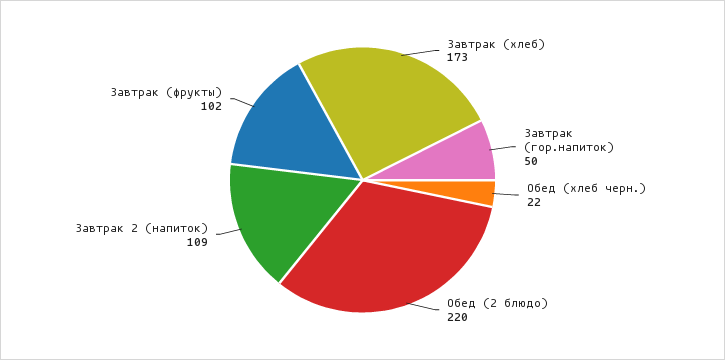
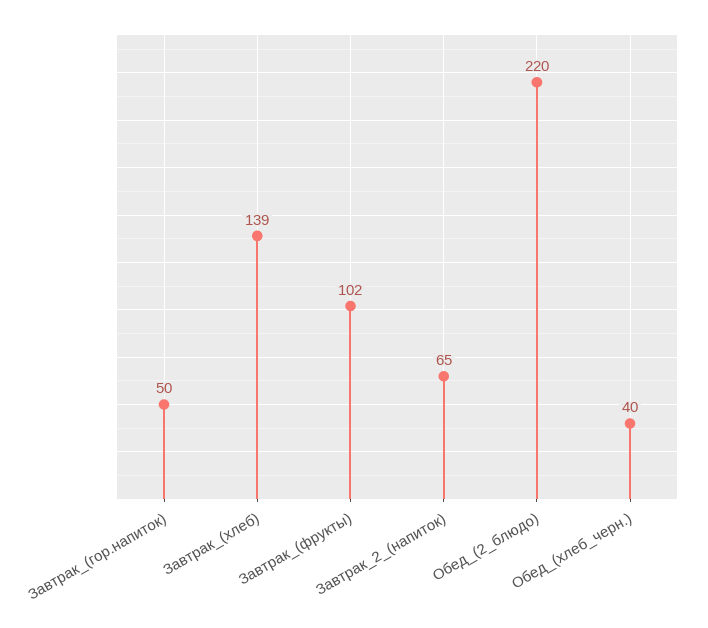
  {
-   "Завтрак (хлеб)": 173,
+   "Завтрак (хлеб)": 139,
    "Завтрак (гор.напиток)": 50,
-   "Обед (хлеб черн.)": 22,
+   "Обед (хлеб черн.)": 40,
    "Обед (2 блюдо)": 220,
-   "Завтрак 2 (напиток)": 109,
+   "Завтрак 2 (напиток)": 65,
    "Завтрак (фрукты)": 102
  }

